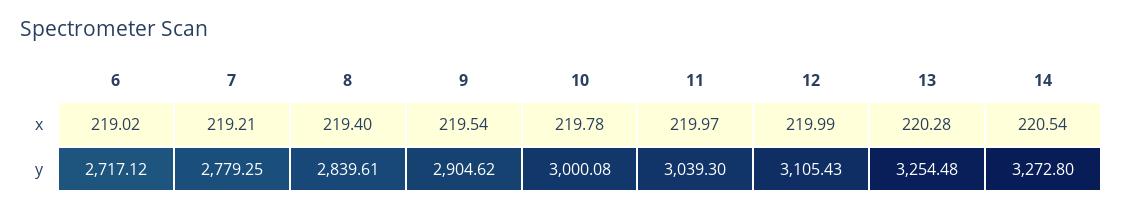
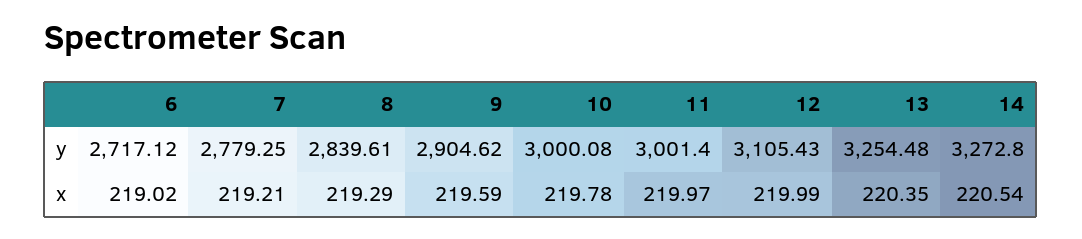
  {
    "6": {
      "x": 219.02,
      "y": 2717.12
    },
    "7": {
      "x": 219.21,
      "y": 2779.25
    },
    "8": {
-     "x": 219.4,
+     "x": 219.29,
      "y": 2839.61
    },
    "9": {
-     "x": 219.54,
+     "x": 219.59,
      "y": 2904.62
    },
    "10": {
      "x": 219.78,
      "y": 3000.08
    },
    "11": {
      "x": 219.97,
-     "y": 3039.3
+     "y": 3001.4
    },
    "12": {
      "x": 219.99,
      "y": 3105.43
    },
    "13": {
-     "x": 220.28,
+     "x": 220.35,
      "y": 3254.48
    },
    "14": {
      "x": 220.54,
      "y": 3272.8
    }
  }

